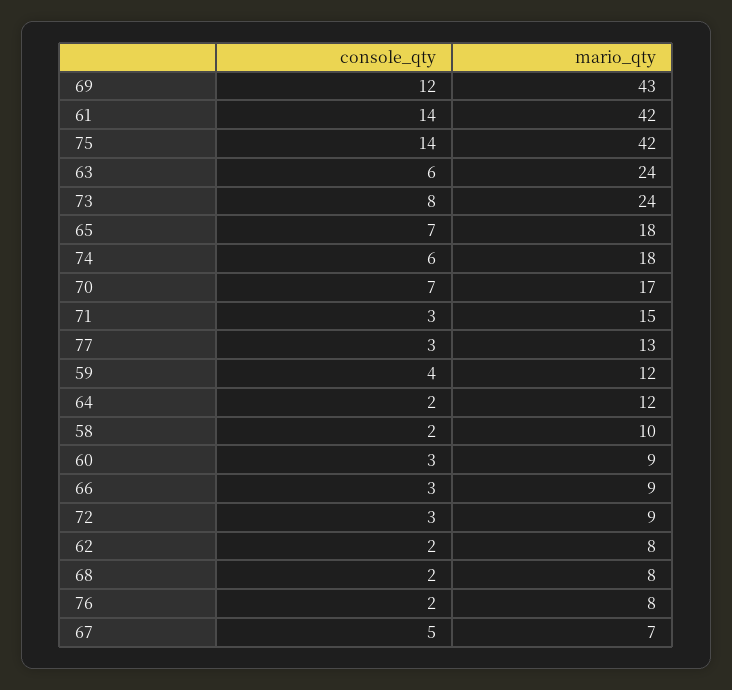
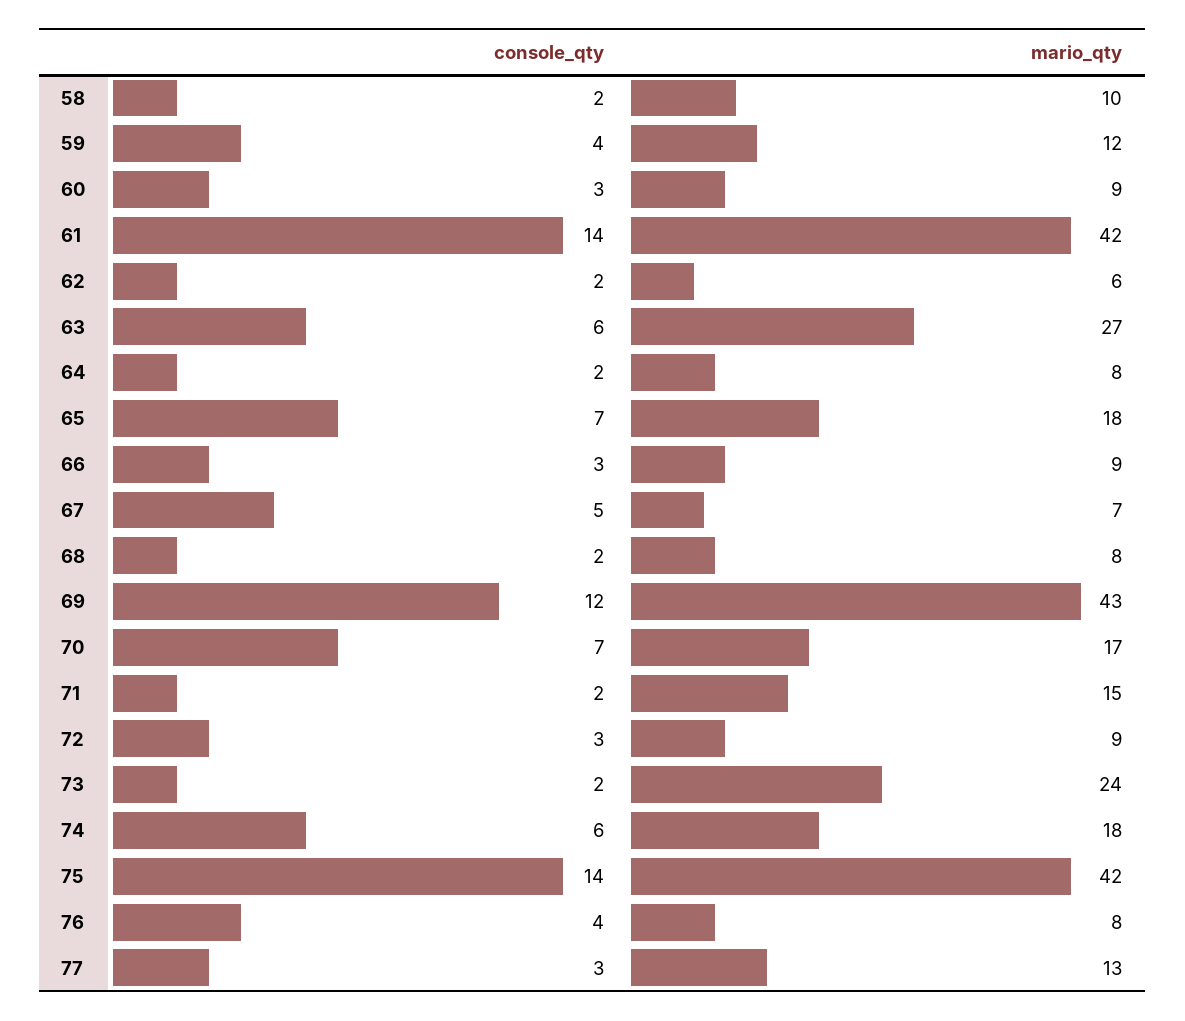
  {
    "console_qty": {
      "69": 12,
      "61": 14,
      "75": 14,
      "63": 6,
-     "73": 8,
+     "73": 2,
      "65": 7,
      "74": 6,
      "70": 7,
-     "71": 3,
+     "71": 2,
      "77": 3,
      "59": 4,
      "64": 2,
      "58": 2,
      "60": 3,
      "66": 3,
      "72": 3,
      "62": 2,
      "68": 2,
-     "76": 2,
+     "76": 4,
      "67": 5
    },
    "mario_qty": {
      "69": 43,
      "61": 42,
      "75": 42,
-     "63": 24,
+     "63": 27,
      "73": 24,
      "65": 18,
      "74": 18,
      "70": 17,
      "71": 15,
      "77": 13,
      "59": 12,
-     "64": 12,
+     "64": 8,
      "58": 10,
      "60": 9,
      "66": 9,
      "72": 9,
-     "62": 8,
+     "62": 6,
      "68": 8,
      "76": 8,
      "67": 7
    }
  }

